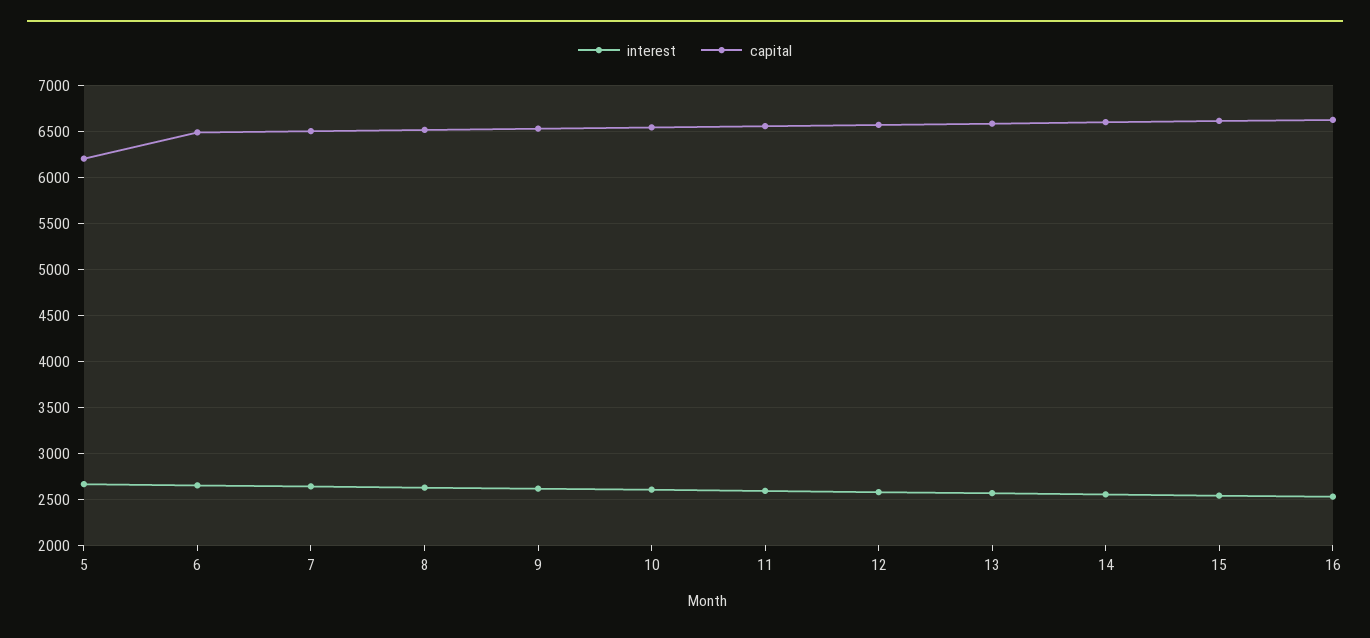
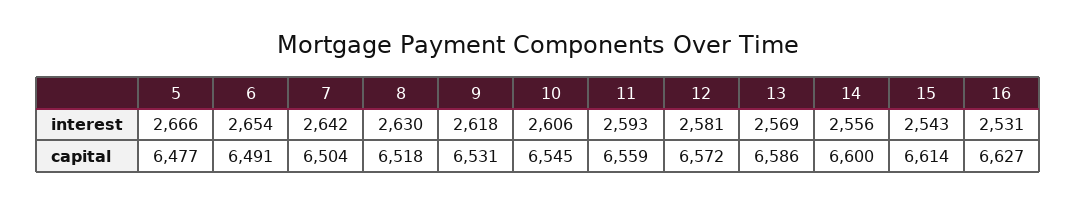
  {
    "interest": {
      "5": 2666,
      "6": 2654,
      "7": 2642,
      "8": 2630,
      "9": 2618,
      "10": 2606,
      "11": 2593,
      "12": 2581,
      "13": 2569,
      "14": 2556,
      "15": 2543,
      "16": 2531
    },
    "capital": {
-     "5": 6200,
+     "5": 6477,
      "6": 6491,
      "7": 6504,
      "8": 6518,
      "9": 6531,
      "10": 6545,
      "11": 6559,
      "12": 6572,
      "13": 6586,
      "14": 6600,
      "15": 6614,
      "16": 6627
    }
  }

